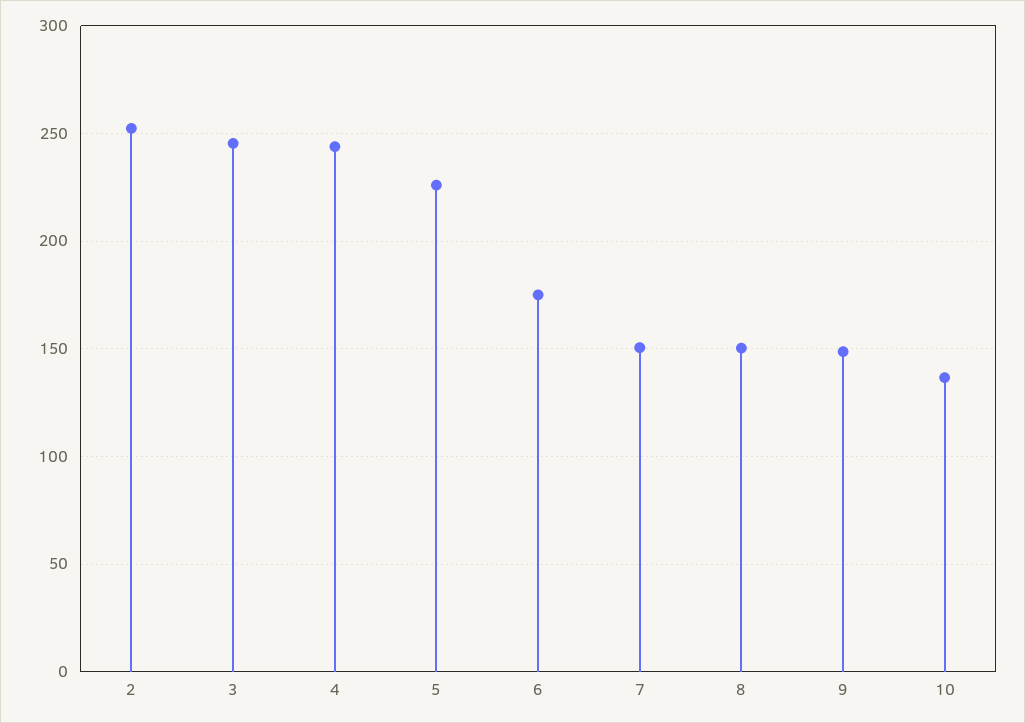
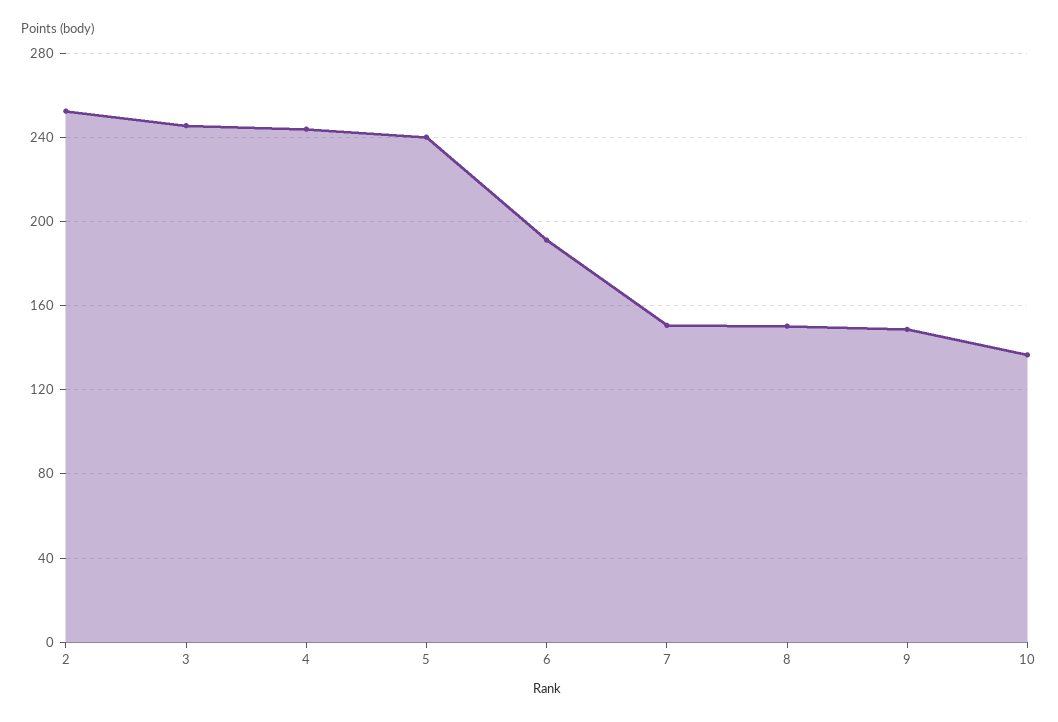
  {
    "2": 250,
    "3": 245,
    "4": 245,
-   "5": 225,
+   "5": 240,
-   "6": 175,
+   "6": 190,
    "7": 150,
    "8": 150,
    "9": 150,
    "10": 135
  }

